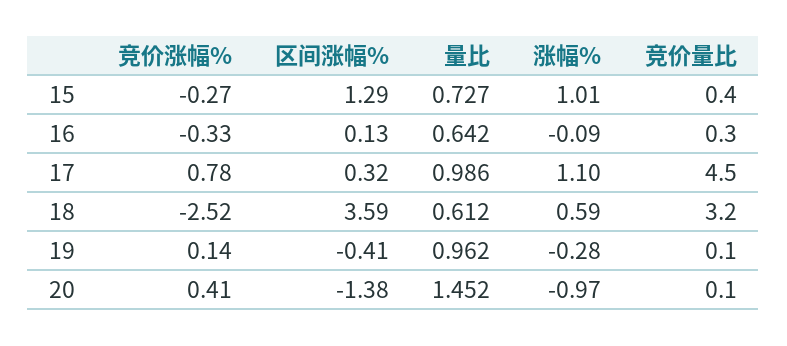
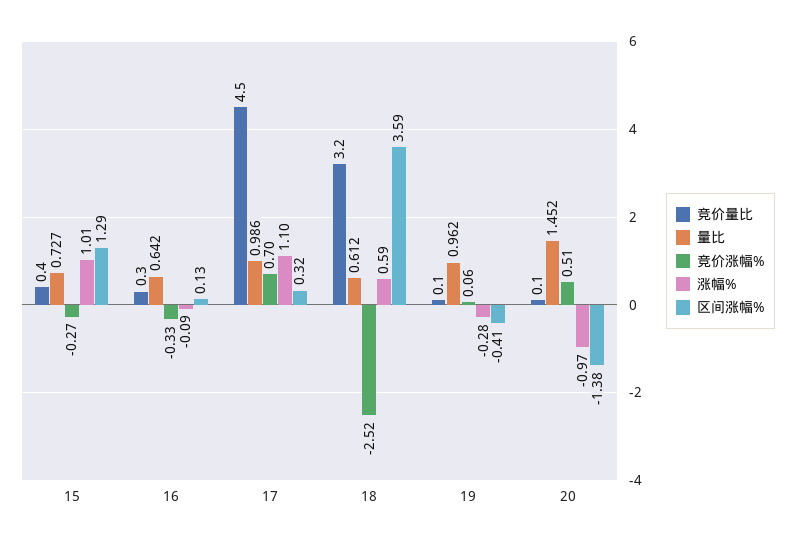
  {
    "竞价涨幅%": {
      "15": -0.27,
      "16": -0.33,
-     "17": 0.78,
+     "17": 0.7,
      "18": -2.52,
-     "19": 0.14,
+     "19": 0.06,
-     "20": 0.41
+     "20": 0.51
    },
    "区间涨幅%": {
      "15": 1.29,
      "16": 0.13,
      "17": 0.32,
      "18": 3.59,
      "19": -0.41,
      "20": -1.38
    },
    "量比": {
      "15": 0.727,
      "16": 0.642,
      "17": 0.986,
      "18": 0.612,
      "19": 0.962,
      "20": 1.452
    },
    "涨幅%": {
      "15": 1.01,
      "16": -0.09,
      "17": 1.1,
      "18": 0.59,
      "19": -0.28,
      "20": -0.97
    },
    "竞价量比": {
      "15": 0.4,
      "16": 0.3,
      "17": 4.5,
      "18": 3.2,
      "19": 0.1,
      "20": 0.1
    }
  }

